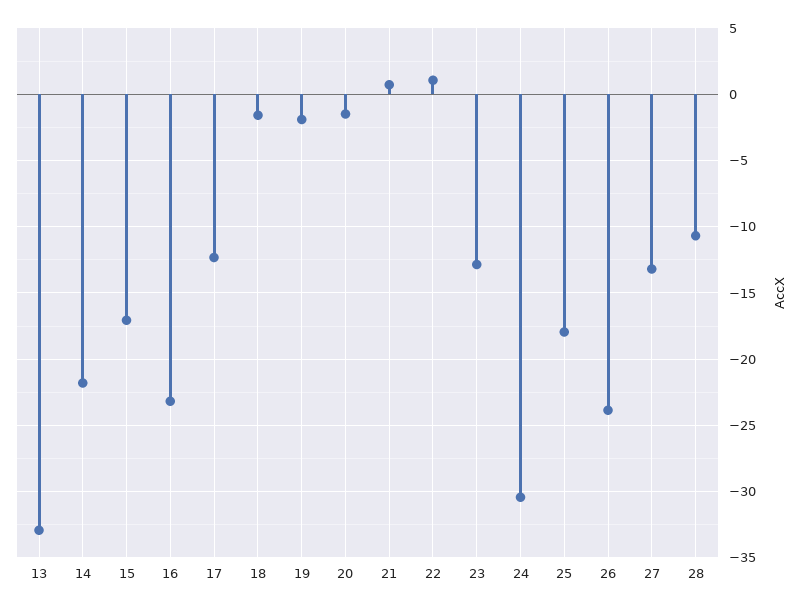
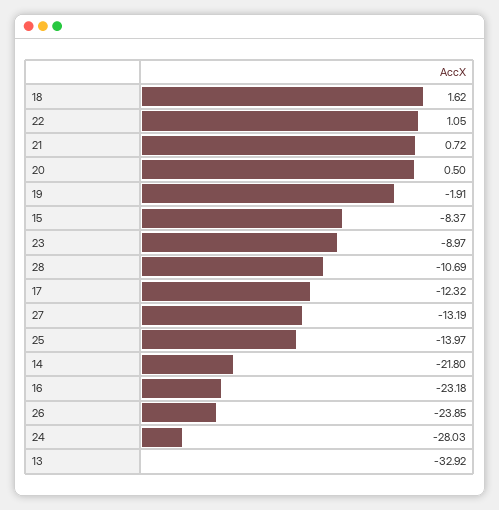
  {
    "13": -32.92,
    "14": -21.8,
-   "15": -17,
+   "15": -8.37,
    "16": -23.18,
    "17": -12.32,
-   "18": -1.5,
+   "18": 1.62,
    "19": -1.91,
-   "20": -1.5,
+   "20": 0.5,
    "21": 0.72,
    "22": 1.05,
-   "23": -13,
+   "23": -8.97,
-   "24": -30.5,
+   "24": -28.03,
-   "25": -18,
+   "25": -13.97,
    "26": -23.85,
    "27": -13.19,
    "28": -10.69
  }

